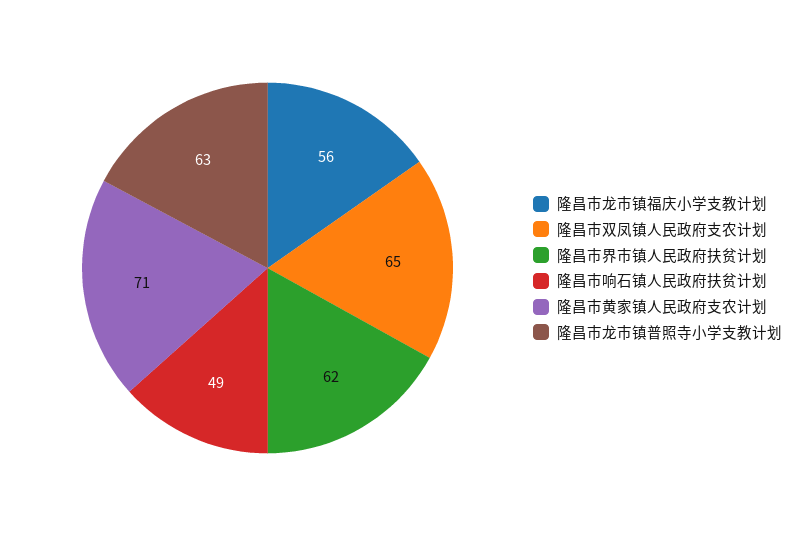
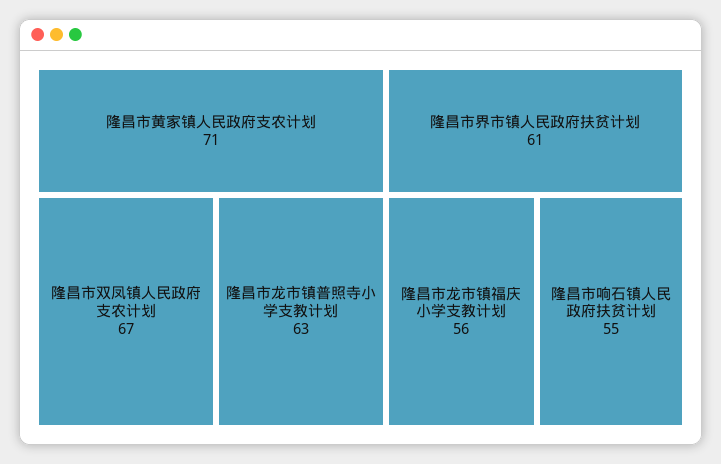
  {
    "隆昌市龙市镇福庆小学支教计划": 56,
-   "隆昌市双凤镇人民政府支农计划": 65,
+   "隆昌市双凤镇人民政府支农计划": 67,
-   "隆昌市界市镇人民政府扶贫计划": 62,
+   "隆昌市界市镇人民政府扶贫计划": 61,
-   "隆昌市响石镇人民政府扶贫计划": 49,
+   "隆昌市响石镇人民政府扶贫计划": 55,
    "隆昌市黄家镇人民政府支农计划": 71,
    "隆昌市龙市镇普照寺小学支教计划": 63
  }

